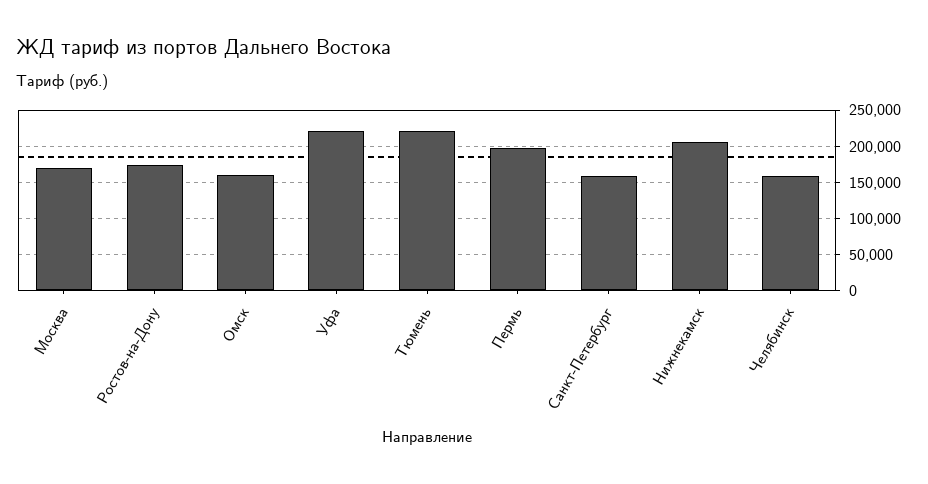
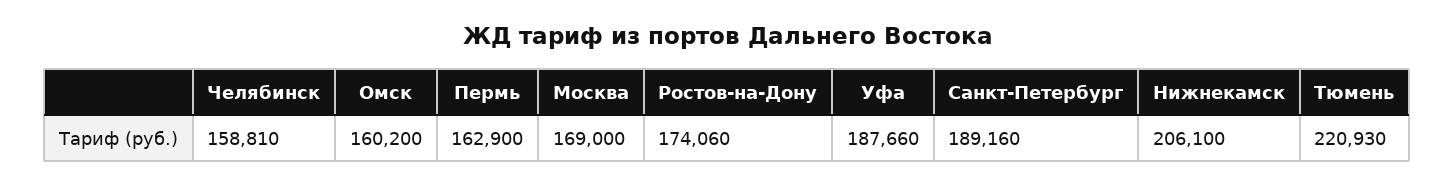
  {
    "Москва": 169000,
    "Ростов-на-Дону": 174060,
    "Омск": 160200,
-   "Уфа": 220000,
+   "Уфа": 187660,
    "Тюмень": 220930,
-   "Пермь": 200000,
+   "Пермь": 162900,
-   "Санкт-Петербург": 160000,
+   "Санкт-Петербург": 189160,
    "Нижнекамск": 206100,
    "Челябинск": 158810
  }

